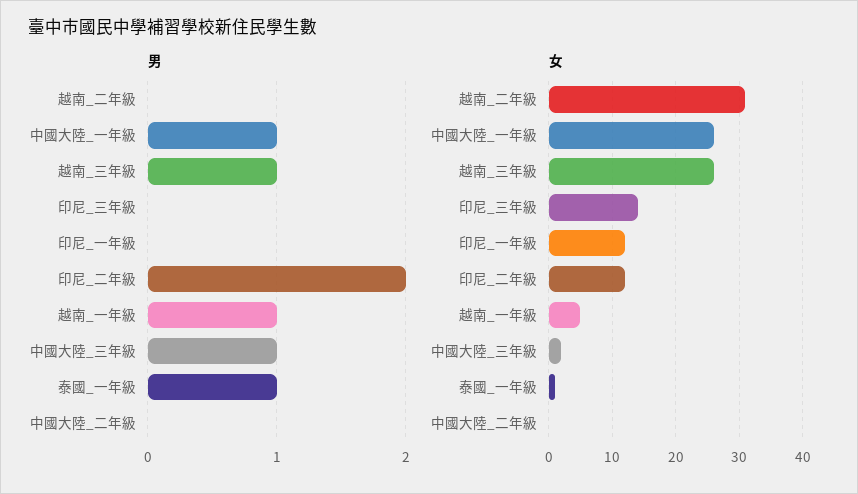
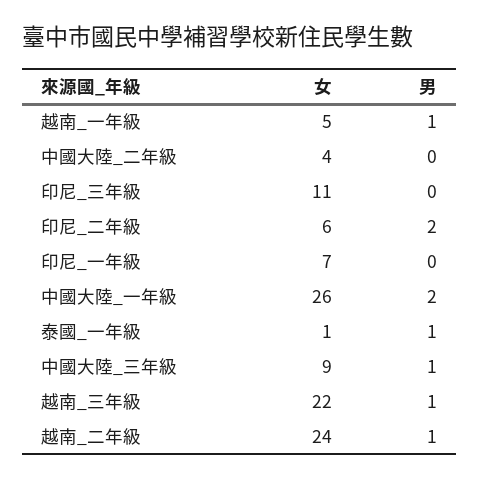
  {
    "男": {
-     "越南_二年級": 0,
+     "越南_二年級": 1,
-     "中國大陸_一年級": 1,
+     "中國大陸_一年級": 2,
      "越南_三年級": 1,
      "印尼_三年級": 0,
      "印尼_一年級": 0,
      "印尼_二年級": 2,
      "越南_一年級": 1,
      "中國大陸_三年級": 1,
      "泰國_一年級": 1,
      "中國大陸_二年級": 0
    },
    "女": {
-     "越南_二年級": 31,
+     "越南_二年級": 24,
      "中國大陸_一年級": 26,
-     "越南_三年級": 26,
+     "越南_三年級": 22,
-     "印尼_三年級": 14,
+     "印尼_三年級": 11,
-     "印尼_一年級": 12,
+     "印尼_一年級": 7,
-     "印尼_二年級": 12,
+     "印尼_二年級": 6,
      "越南_一年級": 5,
-     "中國大陸_三年級": 2,
+     "中國大陸_三年級": 9,
      "泰國_一年級": 1,
-     "中國大陸_二年級": 0
+     "中國大陸_二年級": 4
    }
  }

